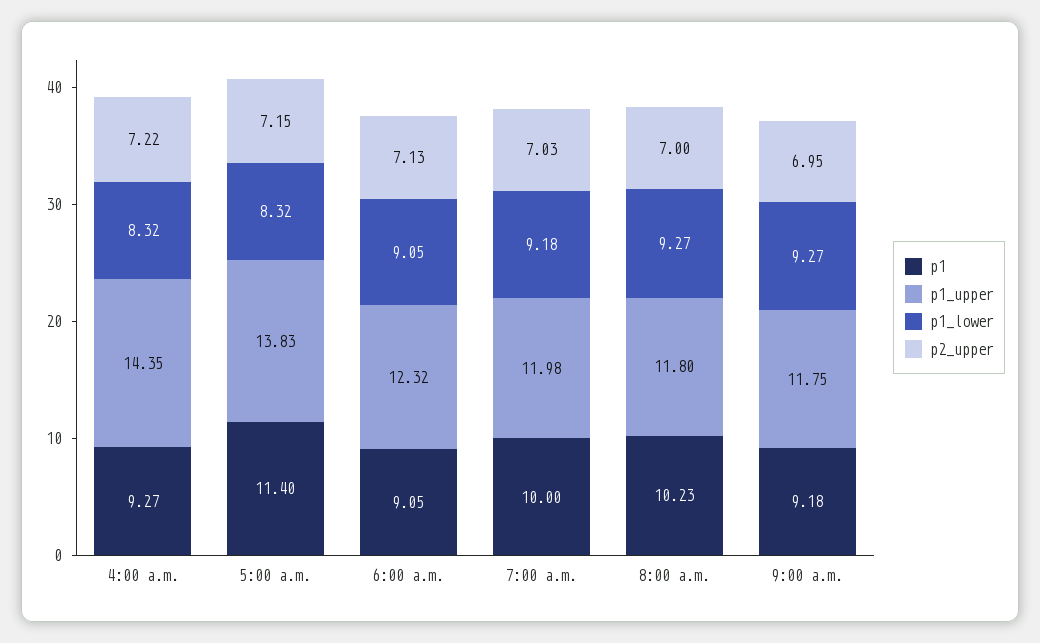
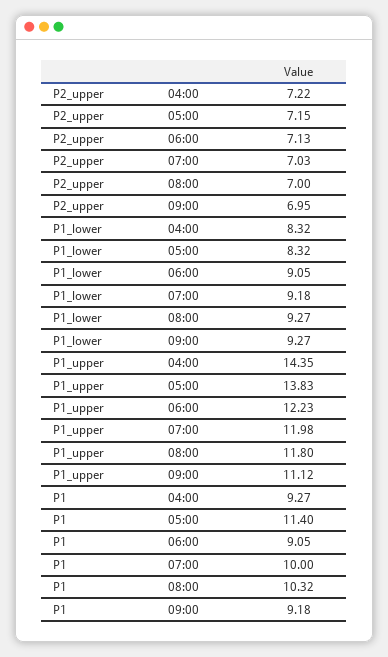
  {
    "p1": {
      "4:00 a.m.": 9.27,
      "5:00 a.m.": 11.4,
      "6:00 a.m.": 9.05,
      "7:00 a.m.": 10,
-     "8:00 a.m.": 10.23,
+     "8:00 a.m.": 10.32,
      "9:00 a.m.": 9.18
    },
    "p1_upper": {
      "4:00 a.m.": 14.35,
      "5:00 a.m.": 13.83,
-     "6:00 a.m.": 12.32,
+     "6:00 a.m.": 12.23,
      "7:00 a.m.": 11.98,
      "8:00 a.m.": 11.8,
-     "9:00 a.m.": 11.75
+     "9:00 a.m.": 11.12
    },
    "p1_lower": {
      "4:00 a.m.": 8.32,
      "5:00 a.m.": 8.32,
      "6:00 a.m.": 9.05,
      "7:00 a.m.": 9.18,
      "8:00 a.m.": 9.27,
      "9:00 a.m.": 9.27
    },
    "p2_upper": {
      "4:00 a.m.": 7.22,
      "5:00 a.m.": 7.15,
      "6:00 a.m.": 7.13,
      "7:00 a.m.": 7.03,
      "8:00 a.m.": 7,
      "9:00 a.m.": 6.95
    }
  }

